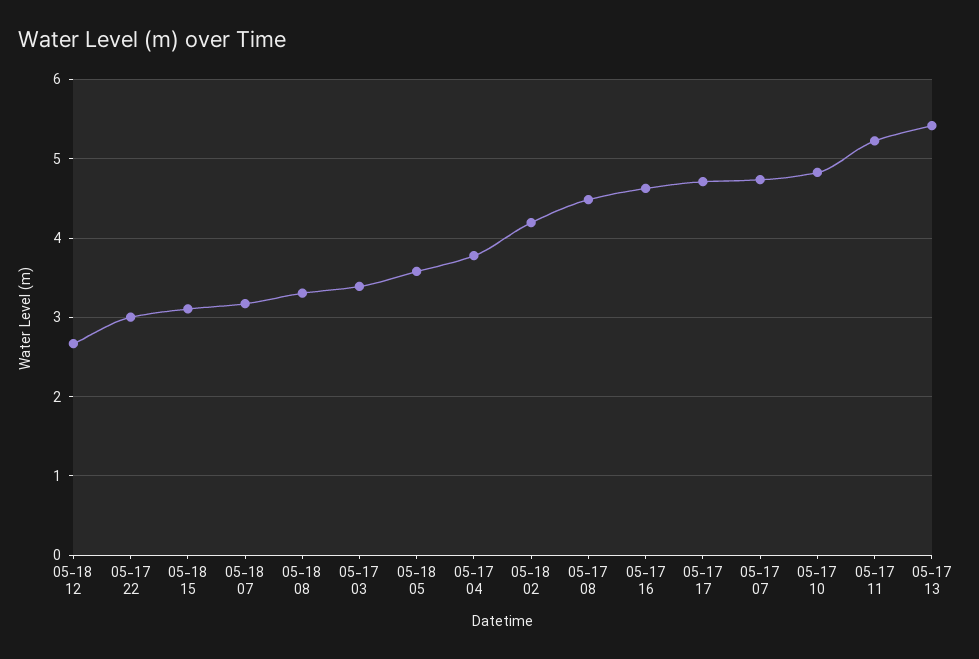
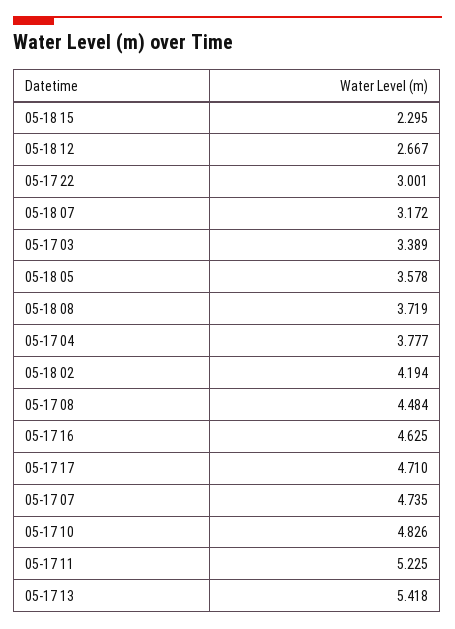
  {
    "05-18 12": 2.667,
    "05-17 22": 3.001,
-   "05-18 15": 3.1,
+   "05-18 15": 2.295,
    "05-18 07": 3.172,
-   "05-18 08": 3.3,
+   "05-18 08": 3.719,
    "05-17 03": 3.389,
    "05-18 05": 3.578,
    "05-17 04": 3.777,
    "05-18 02": 4.194,
    "05-17 08": 4.484,
    "05-17 16": 4.625,
    "05-17 17": 4.71,
    "05-17 07": 4.735,
    "05-17 10": 4.826,
    "05-17 11": 5.225,
    "05-17 13": 5.418
  }

